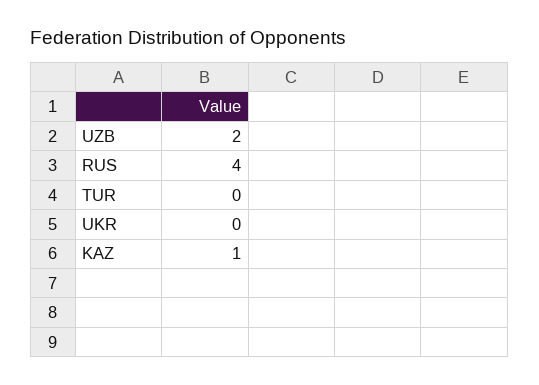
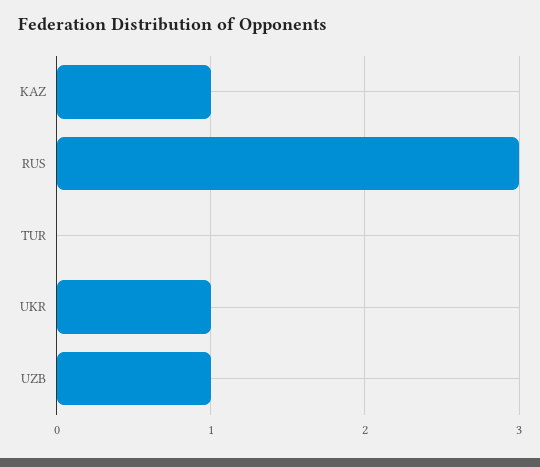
  {
-   "UZB": 2,
+   "UZB": 1,
-   "RUS": 4,
+   "RUS": 3,
    "TUR": 0,
-   "UKR": 0,
+   "UKR": 1,
    "KAZ": 1
  }

